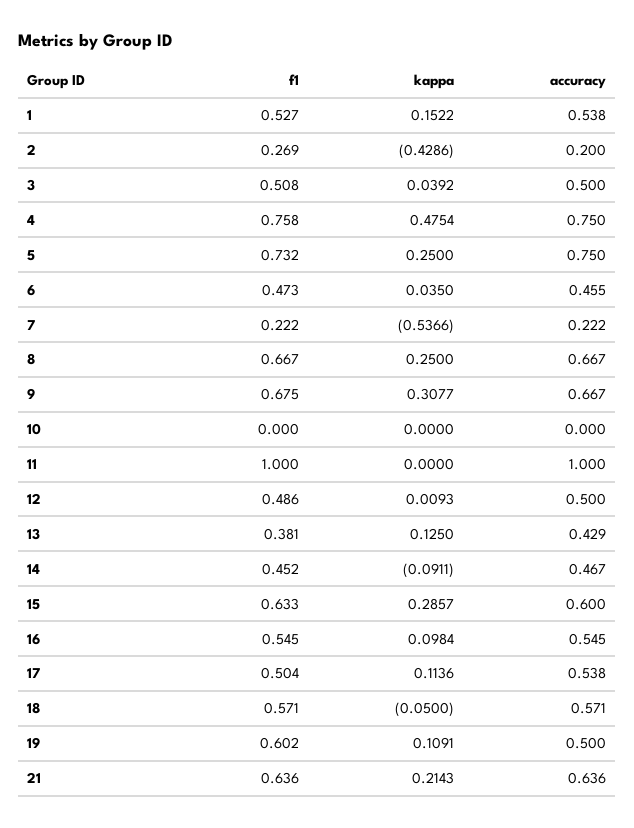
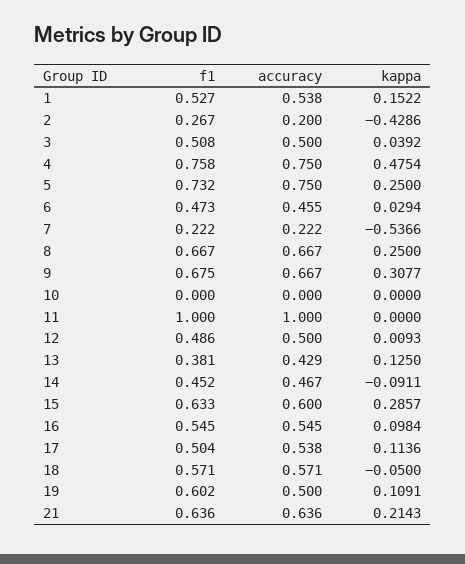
  {
    "f1": {
      "1": 0.527,
-     "2": 0.269,
+     "2": 0.267,
      "3": 0.508,
      "4": 0.758,
      "5": 0.732,
      "6": 0.473,
      "7": 0.222,
      "8": 0.667,
      "9": 0.675,
      "10": 0,
      "11": 1,
      "12": 0.486,
      "13": 0.381,
      "14": 0.452,
      "15": 0.633,
      "16": 0.545,
      "17": 0.504,
      "18": 0.571,
      "19": 0.602,
      "21": 0.636
    },
    "kappa": {
      "1": 0.1522,
      "2": -0.4286,
      "3": 0.0392,
      "4": 0.4754,
      "5": 0.25,
-     "6": 0.035,
+     "6": 0.0294,
      "7": -0.5366,
      "8": 0.25,
      "9": 0.3077,
      "10": 0,
      "11": 0,
      "12": 0.0093,
      "13": 0.125,
      "14": -0.0911,
      "15": 0.2857,
      "16": 0.0984,
      "17": 0.1136,
      "18": -0.05,
      "19": 0.1091,
      "21": 0.2143
    },
    "accuracy": {
      "1": 0.538,
      "2": 0.2,
      "3": 0.5,
      "4": 0.75,
      "5": 0.75,
      "6": 0.455,
      "7": 0.222,
      "8": 0.667,
      "9": 0.667,
      "10": 0,
      "11": 1,
      "12": 0.5,
      "13": 0.429,
      "14": 0.467,
      "15": 0.6,
      "16": 0.545,
      "17": 0.538,
      "18": 0.571,
      "19": 0.5,
      "21": 0.636
    }
  }

